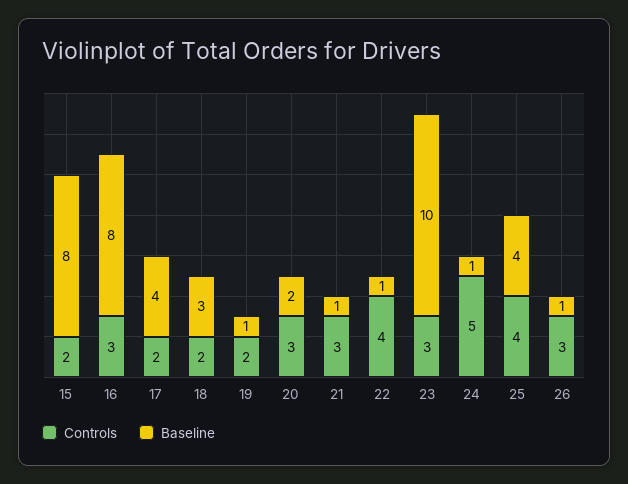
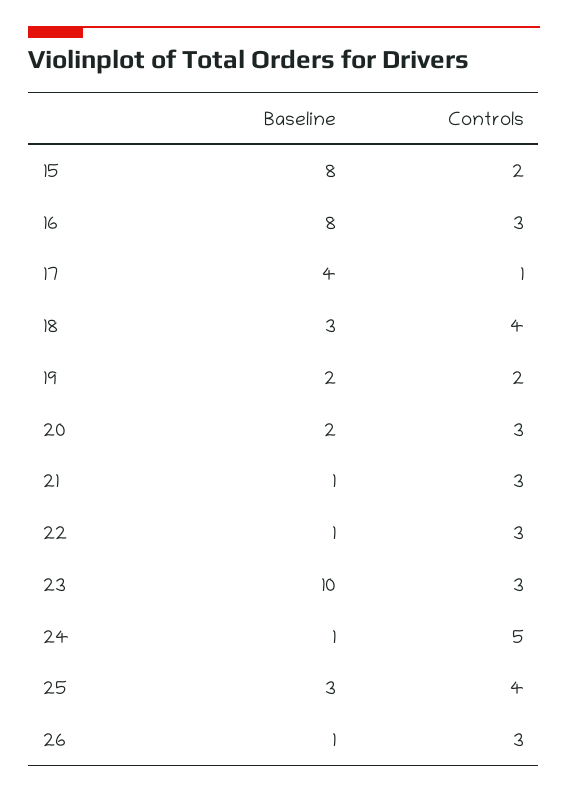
  {
    "Controls": {
      "15": 2,
      "16": 3,
-     "17": 2,
+     "17": 1,
-     "18": 2,
+     "18": 4,
      "19": 2,
      "20": 3,
      "21": 3,
-     "22": 4,
+     "22": 3,
      "23": 3,
      "24": 5,
      "25": 4,
      "26": 3
    },
    "Baseline": {
      "15": 8,
      "16": 8,
      "17": 4,
      "18": 3,
-     "19": 1,
+     "19": 2,
      "20": 2,
      "21": 1,
      "22": 1,
      "23": 10,
      "24": 1,
-     "25": 4,
+     "25": 3,
      "26": 1
    }
  }

